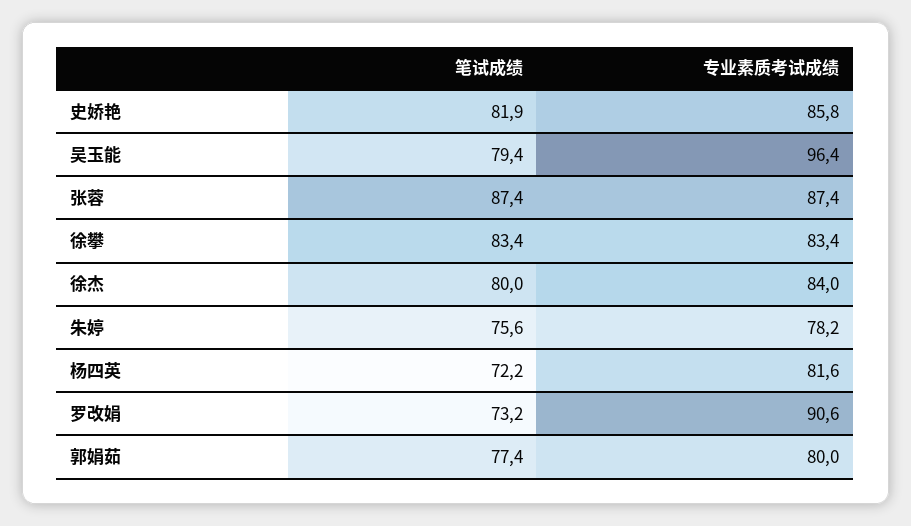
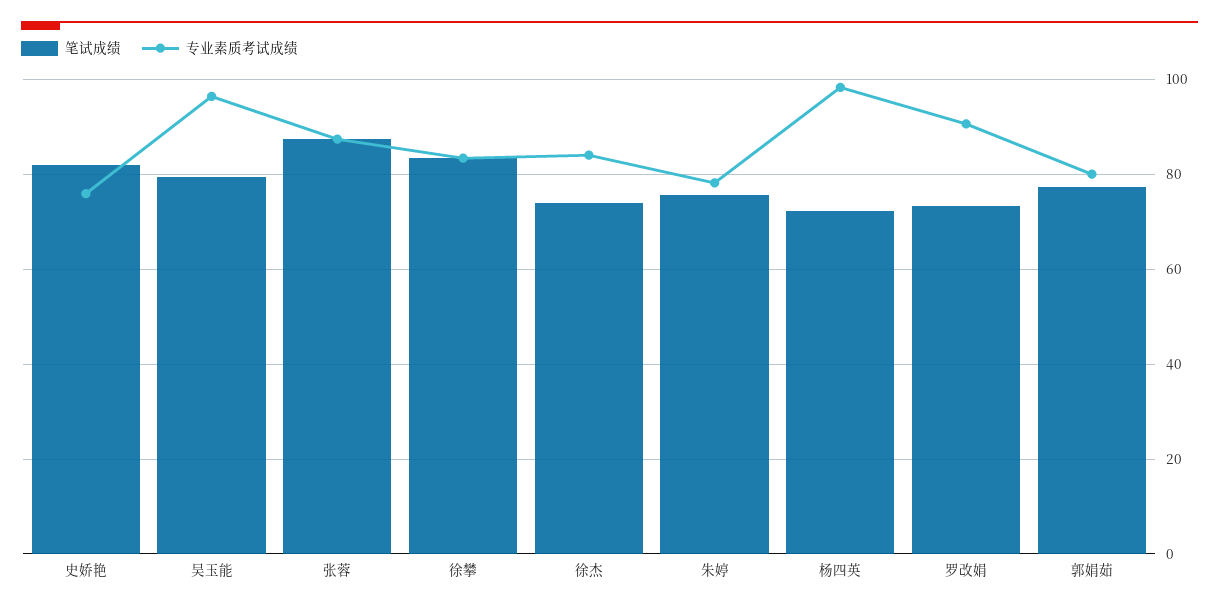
  {
    "笔试成绩": {
      "史娇艳": 81.9,
      "吴玉能": 79.4,
      "张蓉": 87.4,
      "徐攀": 83.4,
-     "徐杰": 80,
+     "徐杰": 74,
      "朱婷": 75.6,
      "杨四英": 72.2,
      "罗改娟": 73.2,
      "郭娟茹": 77.4
    },
    "专业素质考试成绩": {
-     "史娇艳": 85.8,
+     "史娇艳": 76,
      "吴玉能": 96.4,
      "张蓉": 87.4,
      "徐攀": 83.4,
      "徐杰": 84,
      "朱婷": 78.2,
-     "杨四英": 81.6,
+     "杨四英": 98,
      "罗改娟": 90.6,
      "郭娟茹": 80
    }
  }

